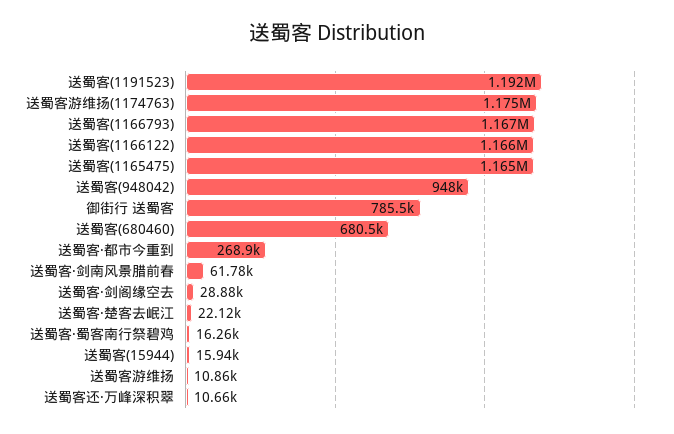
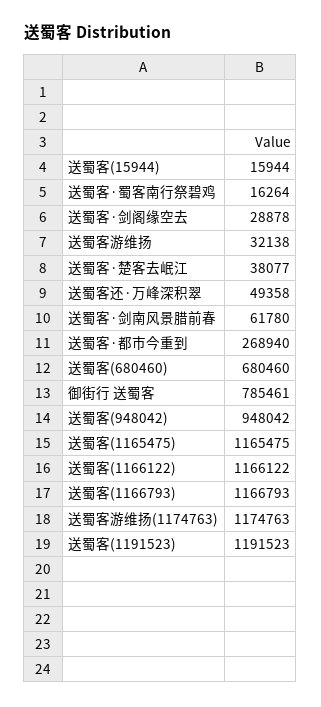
  {
    "送蜀客(1191523)": 1191523,
    "送蜀客游维扬(1174763)": 1174763,
    "送蜀客(1166793)": 1166793,
    "送蜀客(1166122)": 1166122,
    "送蜀客(1165475)": 1165475,
    "送蜀客(948042)": 948042,
    "御街行 送蜀客": 785461,
    "送蜀客(680460)": 680460,
    "送蜀客·都市今重到": 268940,
    "送蜀客·剑南风景腊前春": 61780,
    "送蜀客·剑阁缘空去": 28878,
-   "送蜀客·楚客去岷江": 22120,
+   "送蜀客·楚客去岷江": 38077,
    "送蜀客·蜀客南行祭碧鸡": 16264,
    "送蜀客(15944)": 15944,
-   "送蜀客游维扬": 10860,
+   "送蜀客游维扬": 32138,
-   "送蜀客还·万峰深积翠": 10660
+   "送蜀客还·万峰深积翠": 49358
  }

